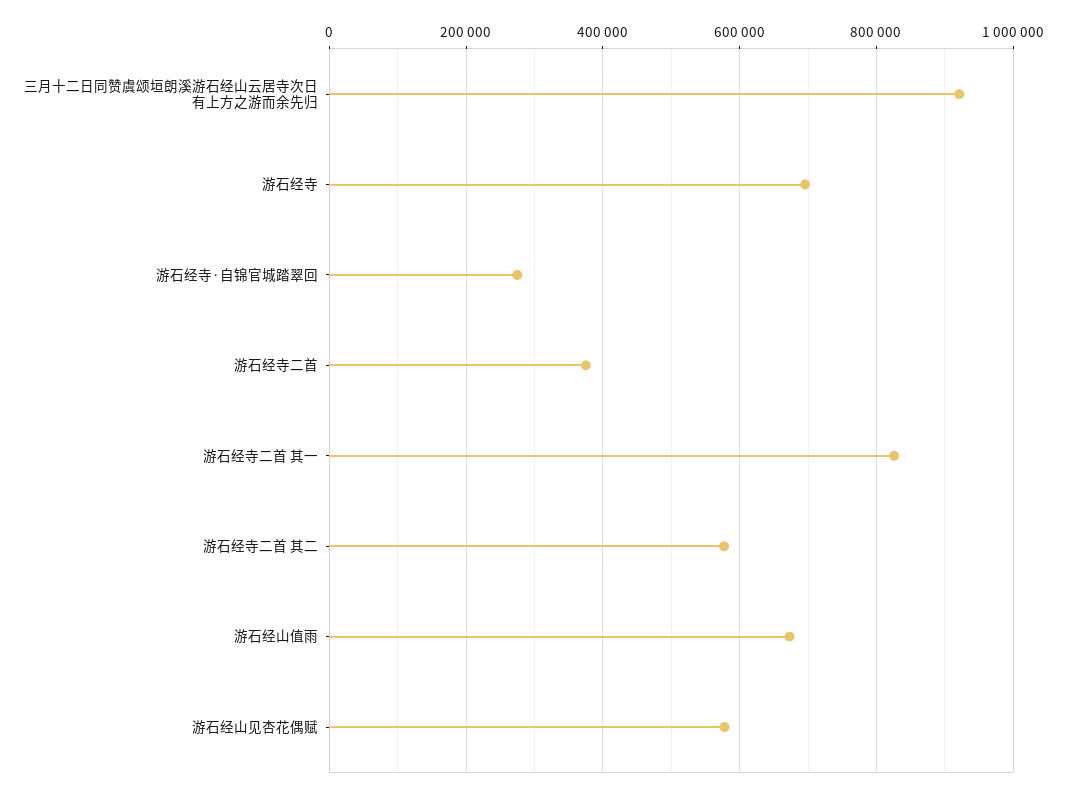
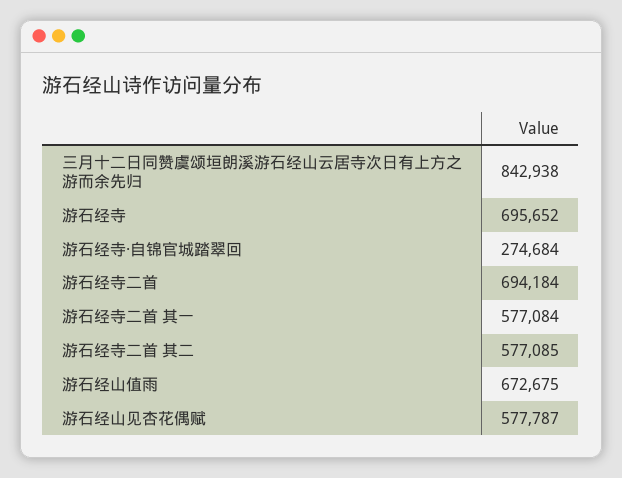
  {
-   "三月十二日同赞虞颂垣朗溪游石经山云居寺次日有上方之游而余先归": 920000,
+   "三月十二日同赞虞颂垣朗溪游石经山云居寺次日有上方之游而余先归": 842938,
    "游石经寺": 695652,
    "游石经寺·自锦官城踏翠回": 274684,
-   "游石经寺二首": 380000,
+   "游石经寺二首": 694184,
-   "游石经寺二首 其一": 820000,
+   "游石经寺二首 其一": 577084,
    "游石经寺二首 其二": 577085,
    "游石经山值雨": 672675,
    "游石经山见杏花偶赋": 577787
  }

